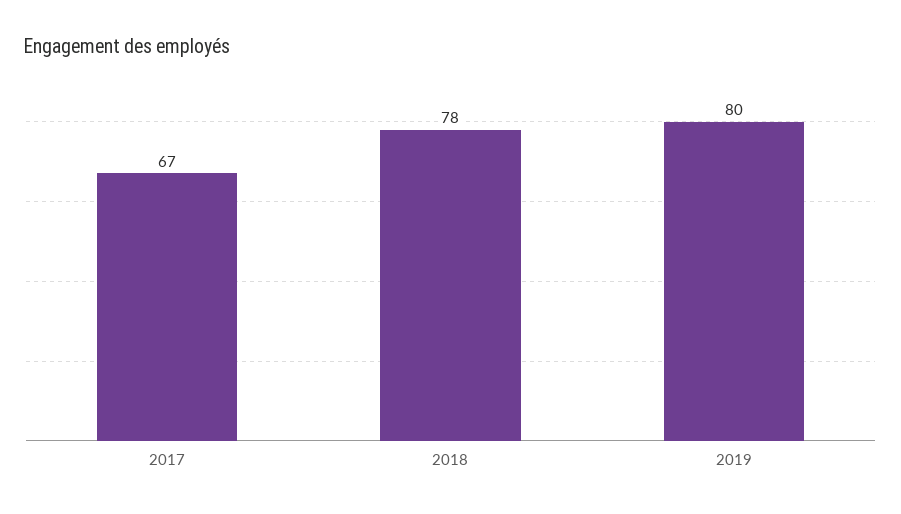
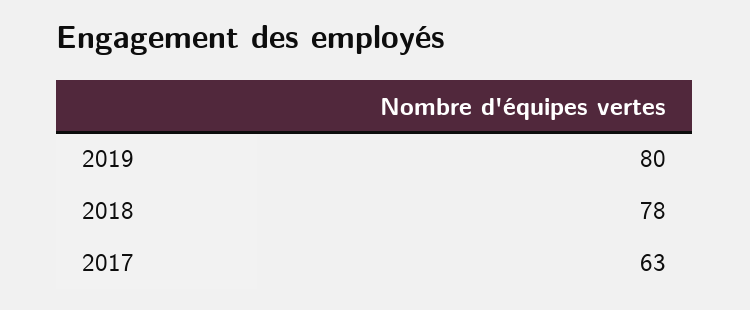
  {
-   "2017": 67,
+   "2017": 63,
    "2018": 78,
    "2019": 80
  }

